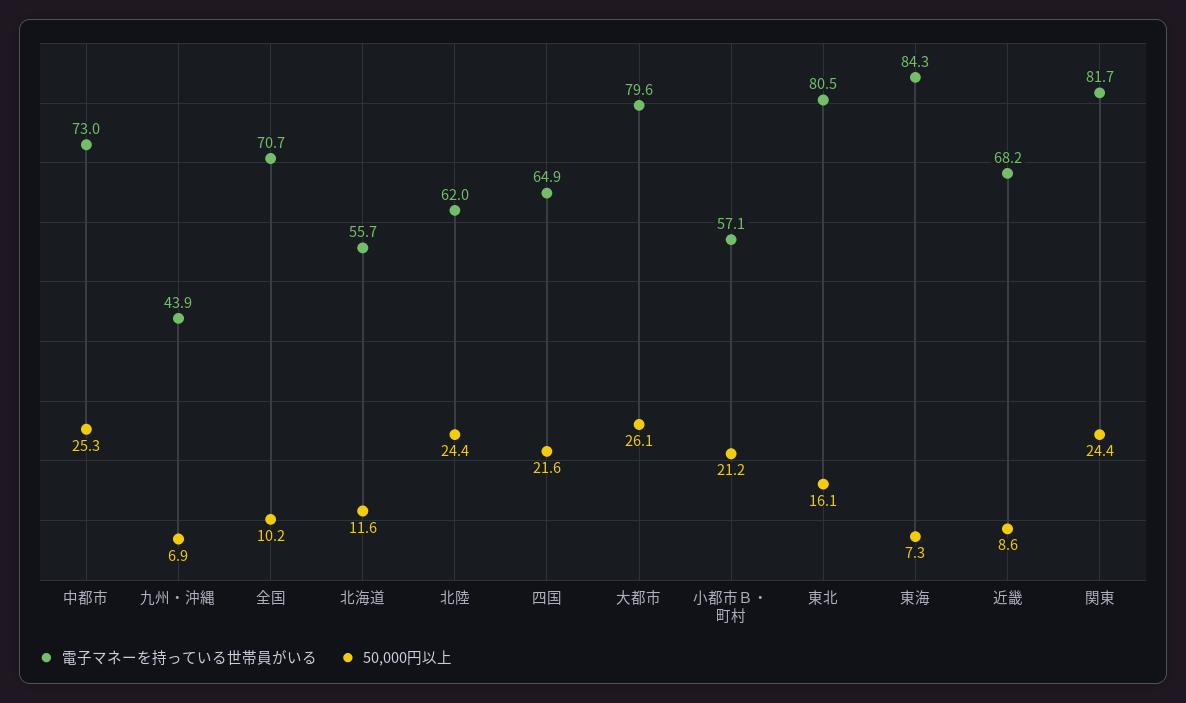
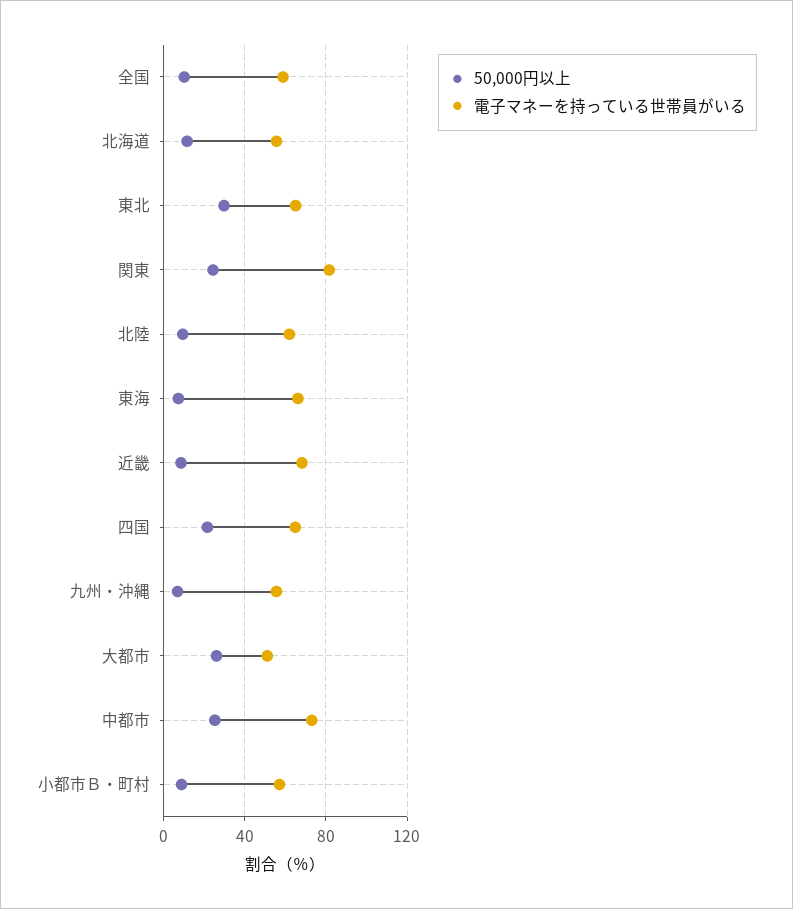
  {
    "電子マネーを持っている世帯員がいる": {
      "中都市": 73,
-     "九州・沖縄": 43.9,
+     "九州・沖縄": 55,
-     "全国": 70.7,
+     "全国": 60,
      "北海道": 55.7,
      "北陸": 62,
      "四国": 64.9,
-     "大都市": 79.6,
+     "大都市": 50,
      "小都市Ｂ・町村": 57.1,
-     "東北": 80.5,
+     "東北": 65,
-     "東海": 84.3,
+     "東海": 65,
      "近畿": 68.2,
      "関東": 81.7
    },
    "50,000円以上": {
      "中都市": 25.3,
      "九州・沖縄": 6.9,
      "全国": 10.2,
      "北海道": 11.6,
-     "北陸": 24.4,
+     "北陸": 10,
      "四国": 21.6,
      "大都市": 26.1,
-     "小都市Ｂ・町村": 21.2,
+     "小都市Ｂ・町村": 10,
-     "東北": 16.1,
+     "東北": 30,
      "東海": 7.3,
      "近畿": 8.6,
      "関東": 24.4
    }
  }

